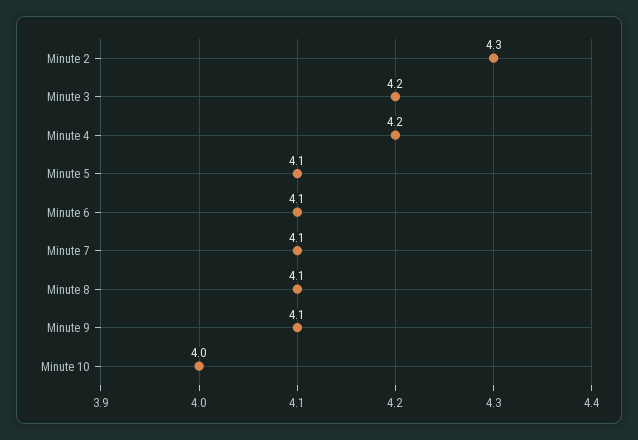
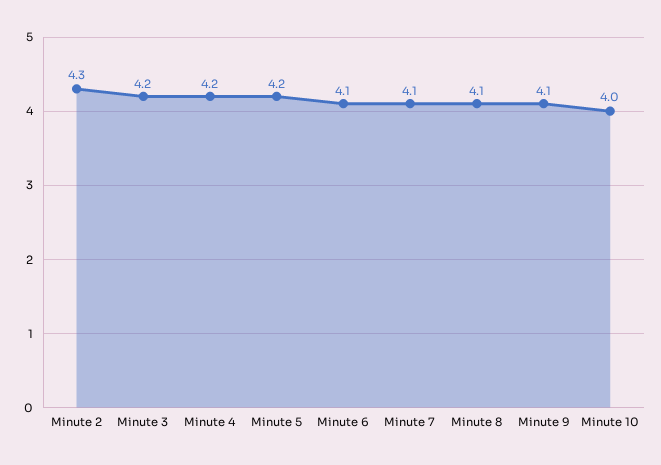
  {
    "Minute 2": 4.3,
    "Minute 3": 4.2,
    "Minute 4": 4.2,
-   "Minute 5": 4.1,
+   "Minute 5": 4.2,
    "Minute 6": 4.1,
    "Minute 7": 4.1,
    "Minute 8": 4.1,
    "Minute 9": 4.1,
    "Minute 10": 4
  }

